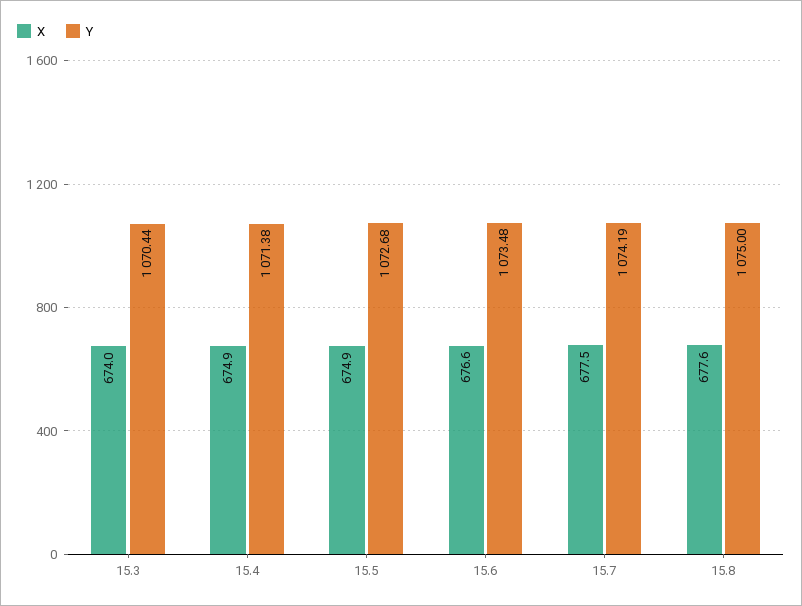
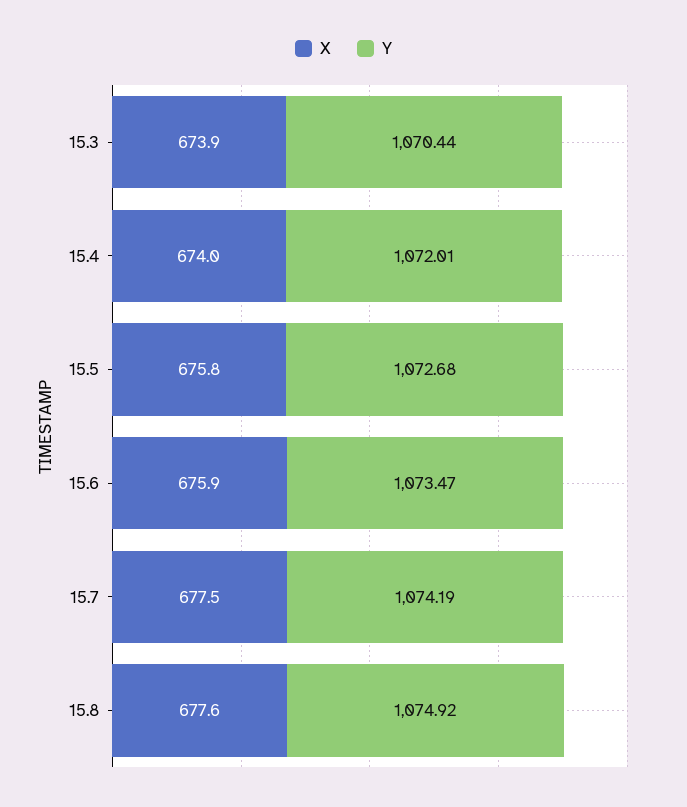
  {
    "X": {
-     "15.3": 674,
+     "15.3": 673.9,
-     "15.4": 674.9,
+     "15.4": 674,
-     "15.5": 674.9,
+     "15.5": 675.8,
-     "15.6": 676.6,
+     "15.6": 675.9,
      "15.7": 677.5,
      "15.8": 677.6
    },
    "Y": {
      "15.3": 1070.44,
-     "15.4": 1071.38,
+     "15.4": 1072.01,
      "15.5": 1072.68,
-     "15.6": 1073.48,
+     "15.6": 1073.47,
      "15.7": 1074.19,
-     "15.8": 1075
+     "15.8": 1074.92
    }
  }

